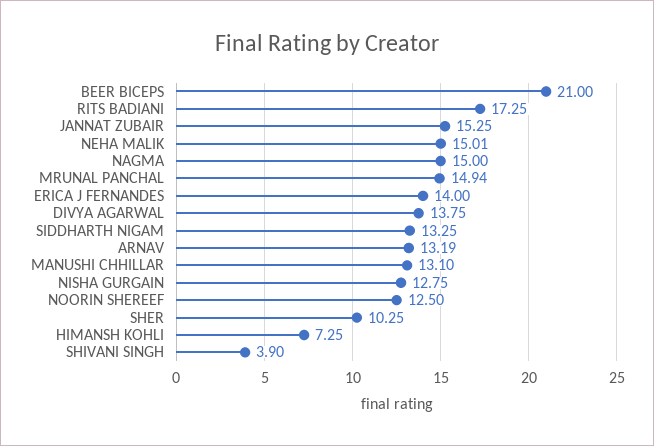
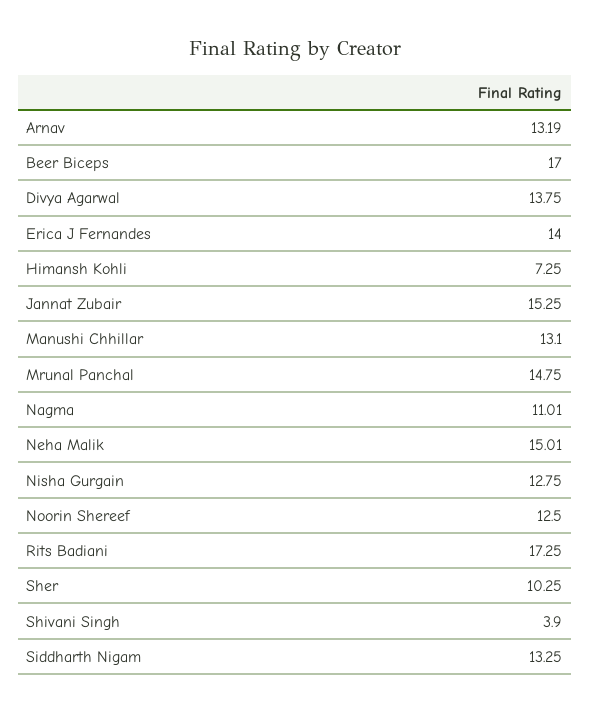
  {
-   "BEER BICEPS": 21,
+   "BEER BICEPS": 17,
    "RITS BADIANI": 17.25,
    "JANNAT ZUBAIR": 15.25,
    "NEHA MALIK": 15.01,
-   "NAGMA": 15,
+   "NAGMA": 11.01,
-   "MRUNAL PANCHAL": 14.94,
+   "MRUNAL PANCHAL": 14.75,
    "ERICA J FERNANDES": 14,
    "DIVYA AGARWAL": 13.75,
    "SIDDHARTH NIGAM": 13.25,
    "ARNAV": 13.19,
    "MANUSHI CHHILLAR": 13.1,
    "NISHA GURGAIN": 12.75,
    "NOORIN SHEREEF": 12.5,
    "SHER": 10.25,
    "HIMANSH KOHLI": 7.25,
    "SHIVANI SINGH": 3.9
  }

